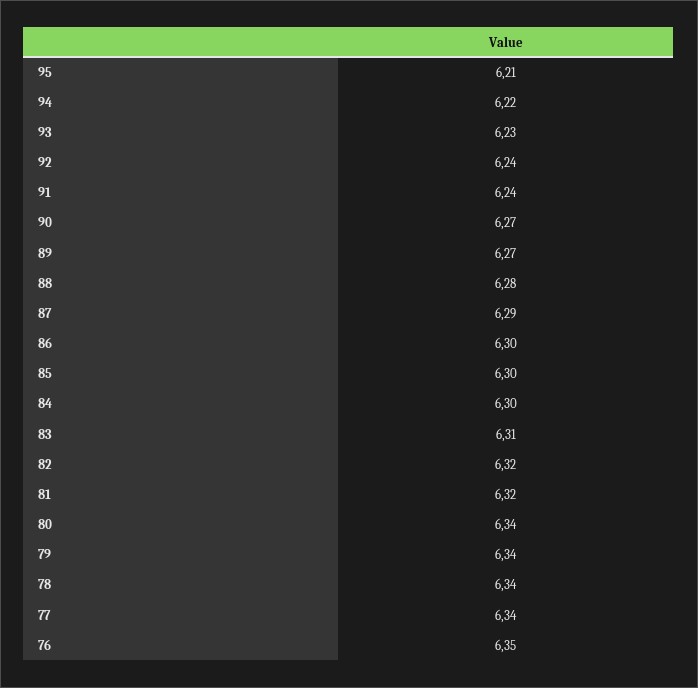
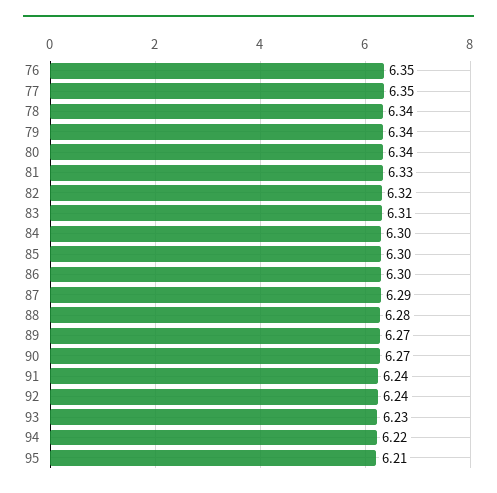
  {
    "95": 6.21,
    "94": 6.22,
    "93": 6.23,
    "92": 6.24,
    "91": 6.24,
    "90": 6.27,
    "89": 6.27,
    "88": 6.28,
    "87": 6.29,
    "86": 6.3,
    "85": 6.3,
    "84": 6.3,
    "83": 6.31,
    "82": 6.32,
-   "81": 6.32,
+   "81": 6.33,
    "80": 6.34,
    "79": 6.34,
    "78": 6.34,
-   "77": 6.34,
+   "77": 6.35,
    "76": 6.35
  }

